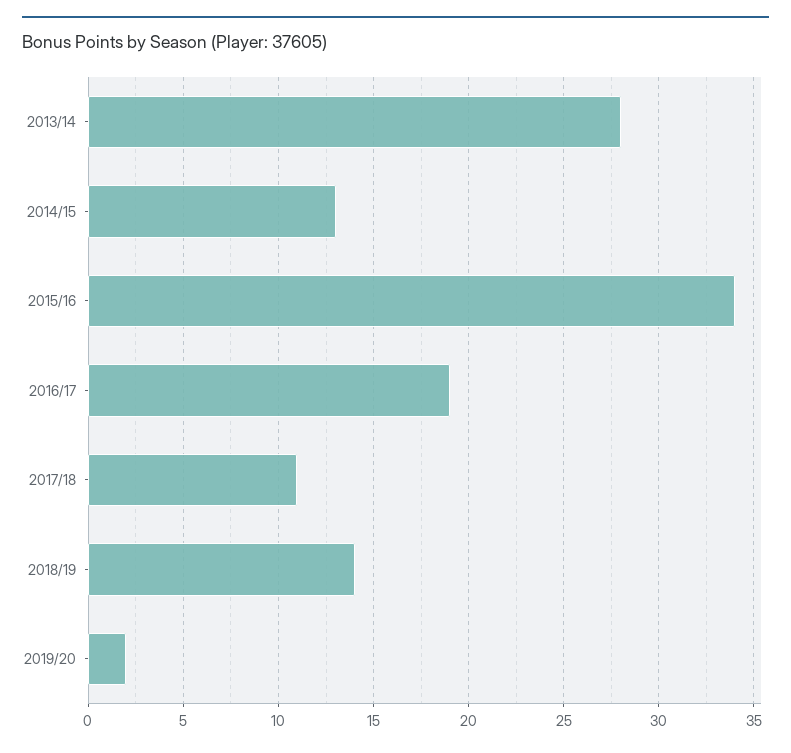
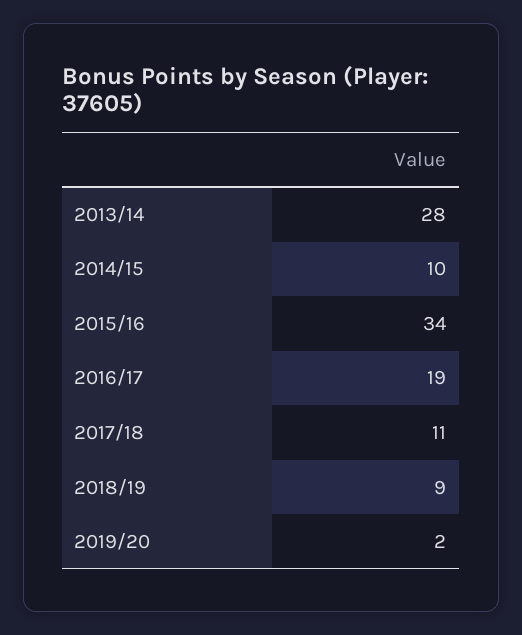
  {
    "2013/14": 28,
-   "2014/15": 13,
+   "2014/15": 10,
    "2015/16": 34,
    "2016/17": 19,
    "2017/18": 11,
-   "2018/19": 14,
+   "2018/19": 9,
    "2019/20": 2
  }

